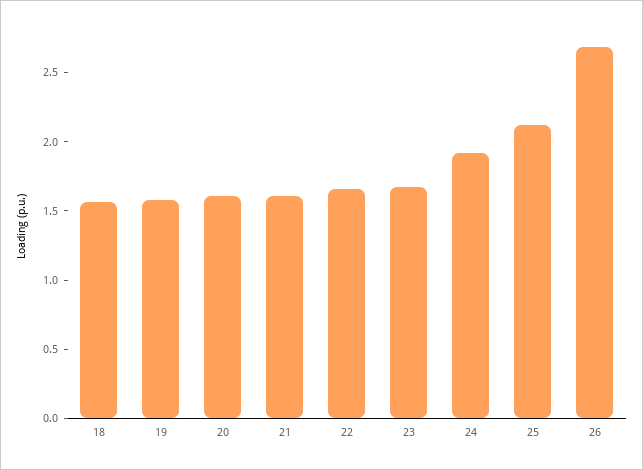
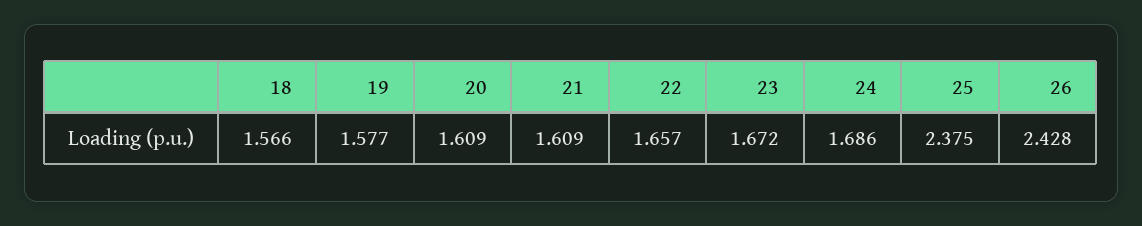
  {
    "18": 1.566,
    "19": 1.577,
    "20": 1.609,
    "21": 1.609,
    "22": 1.657,
    "23": 1.672,
-   "24": 1.9,
+   "24": 1.686,
-   "25": 2.1,
+   "25": 2.375,
-   "26": 2.7
+   "26": 2.428
  }

